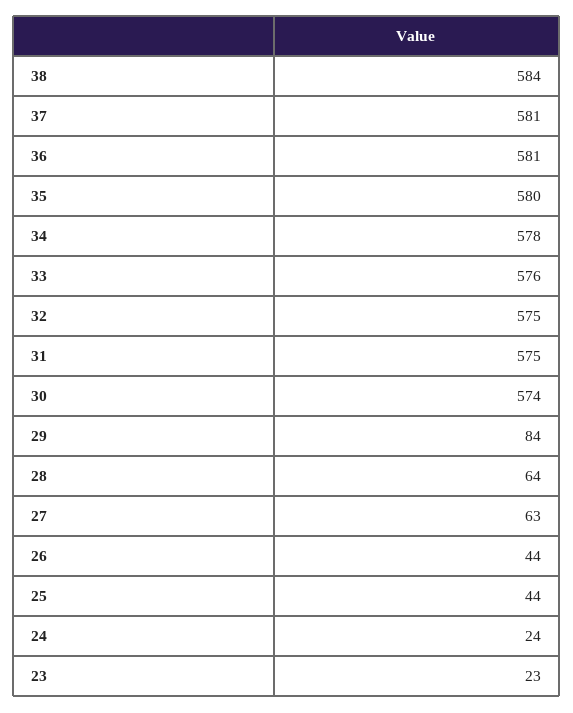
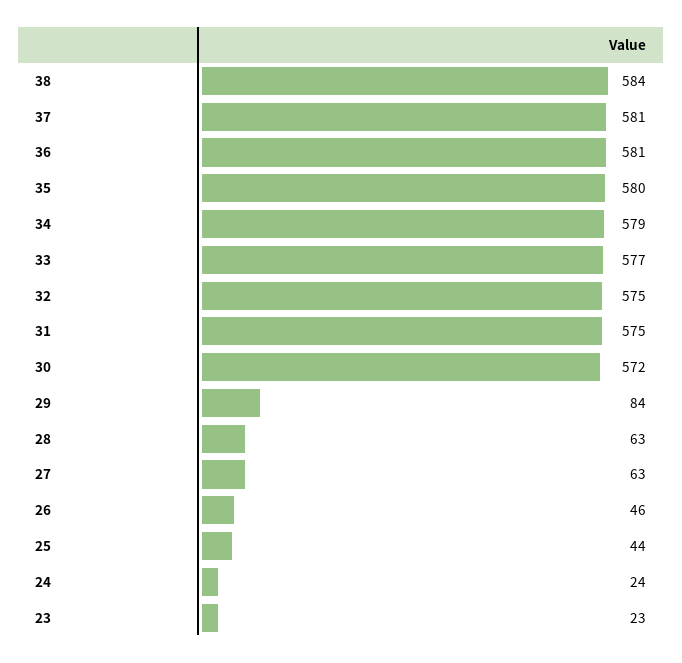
  {
    "38": 584,
    "37": 581,
    "36": 581,
    "35": 580,
-   "34": 578,
+   "34": 579,
-   "33": 576,
+   "33": 577,
    "32": 575,
    "31": 575,
-   "30": 574,
+   "30": 572,
    "29": 84,
-   "28": 64,
+   "28": 63,
    "27": 63,
-   "26": 44,
+   "26": 46,
    "25": 44,
    "24": 24,
    "23": 23
  }

